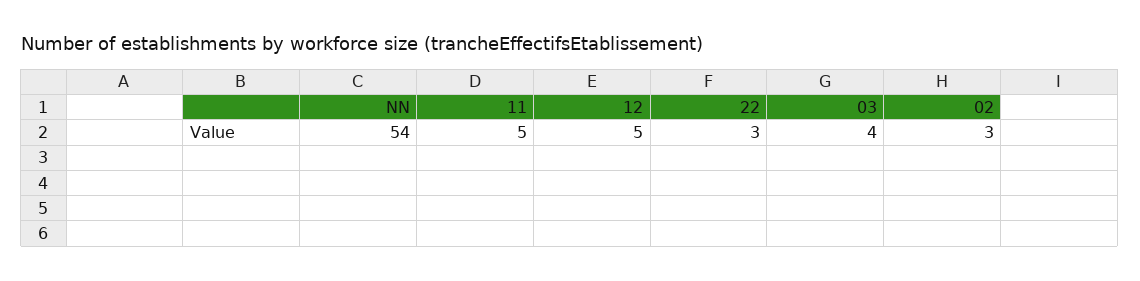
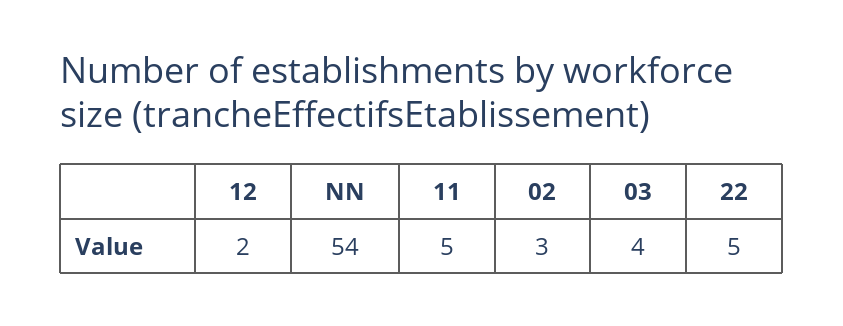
  {
    "NN": 54,
    "11": 5,
-   "12": 5,
+   "12": 2,
-   "22": 3,
+   "22": 5,
    "03": 4,
    "02": 3
  }

